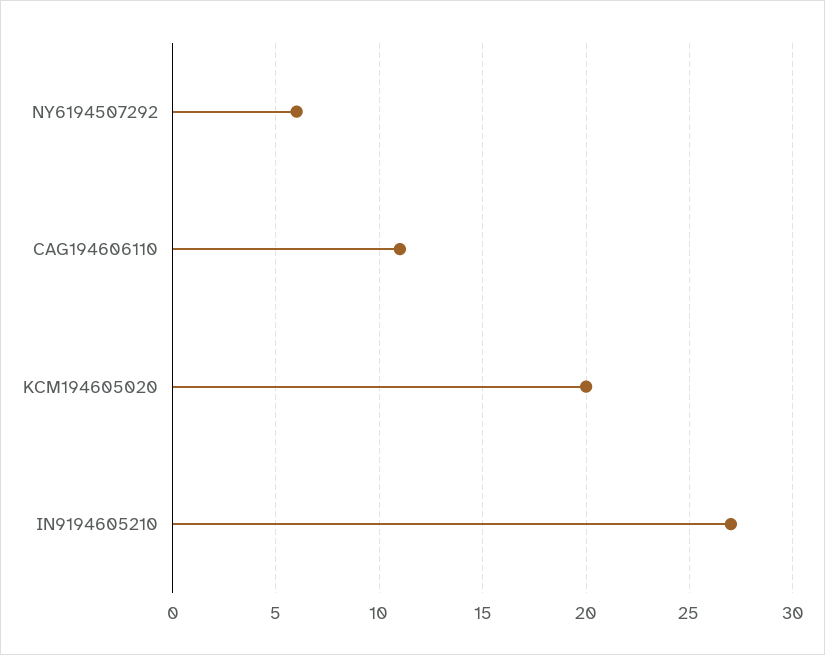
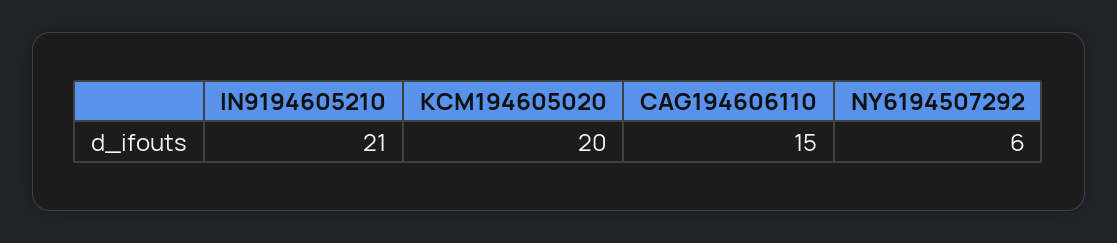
  {
    "NY6194507292": 6,
-   "CAG194606110": 11,
+   "CAG194606110": 15,
    "KCM194605020": 20,
-   "IN9194605210": 27
+   "IN9194605210": 21
  }

